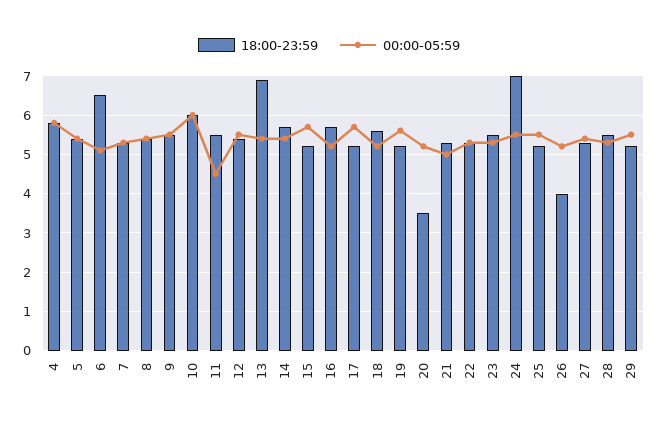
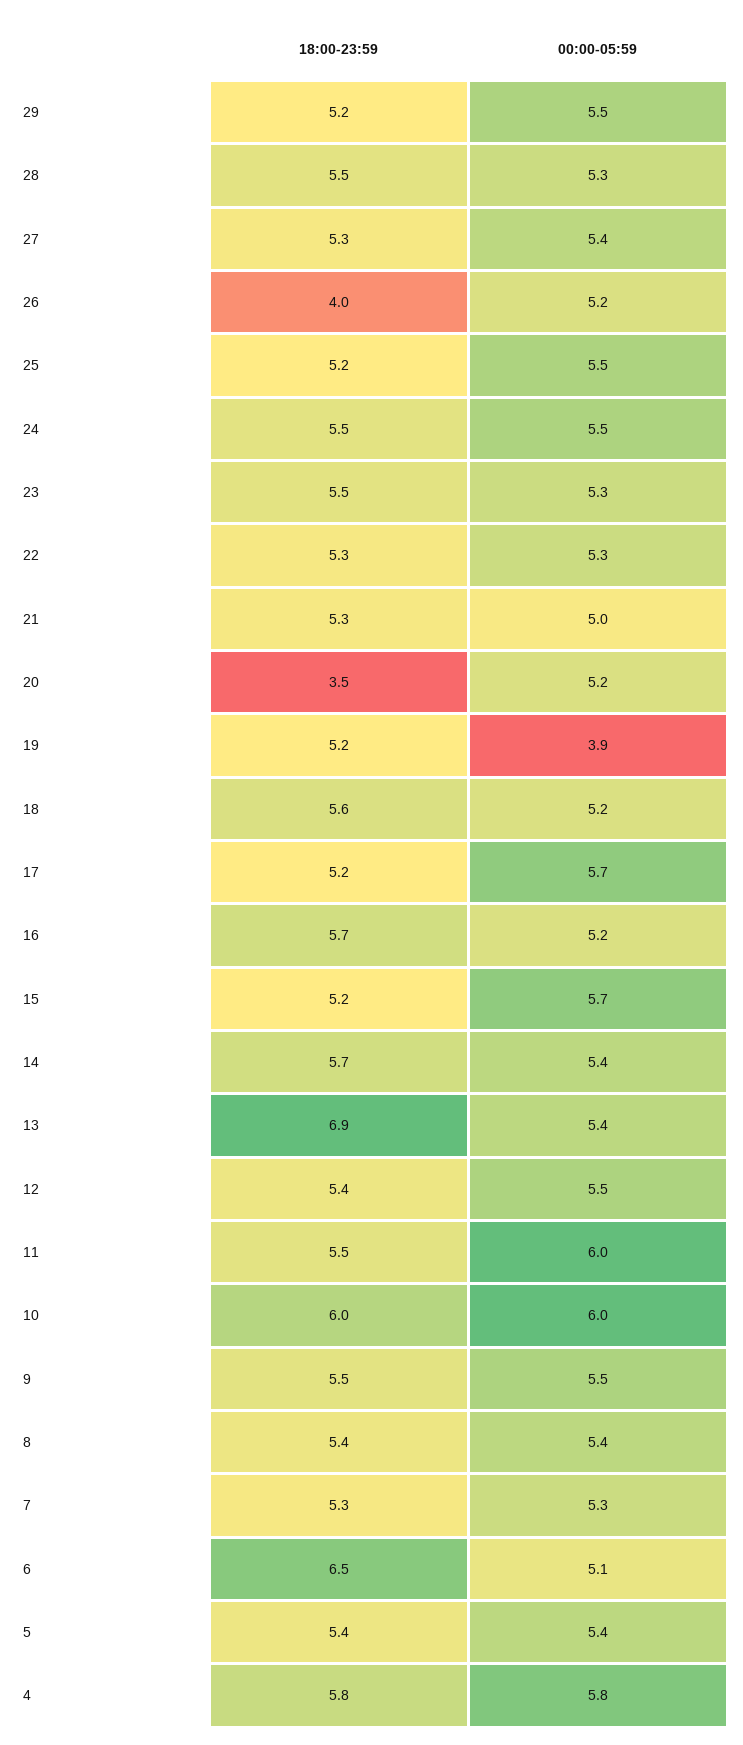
  {
    "18:00-23:59": {
      "4": 5.8,
      "5": 5.4,
      "6": 6.5,
      "7": 5.3,
      "8": 5.4,
      "9": 5.5,
      "10": 6,
      "11": 5.5,
      "12": 5.4,
      "13": 6.9,
      "14": 5.7,
      "15": 5.2,
      "16": 5.7,
      "17": 5.2,
      "18": 5.6,
      "19": 5.2,
      "20": 3.5,
      "21": 5.3,
      "22": 5.3,
      "23": 5.5,
-     "24": 7,
+     "24": 5.5,
      "25": 5.2,
      "26": 4,
      "27": 5.3,
      "28": 5.5,
      "29": 5.2
    },
    "00:00-05:59": {
      "4": 5.8,
      "5": 5.4,
      "6": 5.1,
      "7": 5.3,
      "8": 5.4,
      "9": 5.5,
      "10": 6,
-     "11": 4.5,
+     "11": 6,
      "12": 5.5,
      "13": 5.4,
      "14": 5.4,
      "15": 5.7,
      "16": 5.2,
      "17": 5.7,
      "18": 5.2,
-     "19": 5.5,
+     "19": 3.9,
      "20": 5.2,
      "21": 5,
      "22": 5.3,
      "23": 5.3,
      "24": 5.5,
      "25": 5.5,
      "26": 5.2,
      "27": 5.4,
      "28": 5.3,
      "29": 5.5
    }
  }

